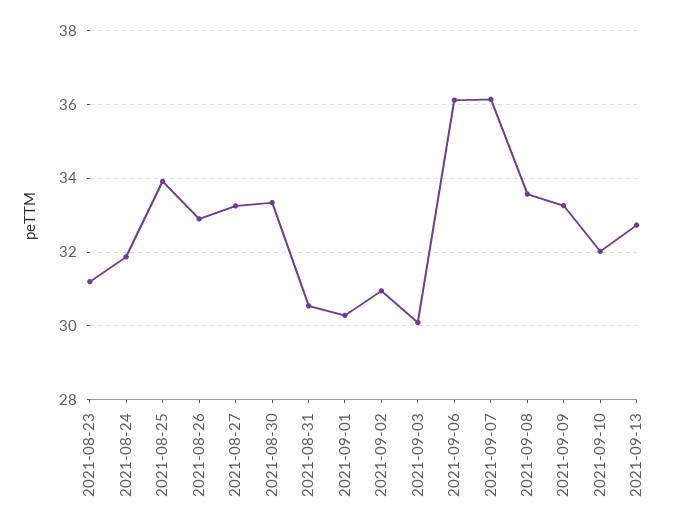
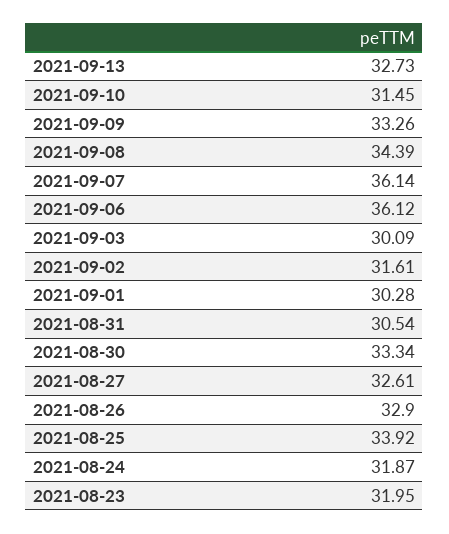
  {
-   "2021-08-23": 31.2,
+   "2021-08-23": 31.95,
    "2021-08-24": 31.87,
    "2021-08-25": 33.92,
    "2021-08-26": 32.9,
-   "2021-08-27": 33.2,
+   "2021-08-27": 32.61,
    "2021-08-30": 33.34,
    "2021-08-31": 30.54,
    "2021-09-01": 30.28,
-   "2021-09-02": 31,
+   "2021-09-02": 31.61,
    "2021-09-03": 30.09,
    "2021-09-06": 36.12,
    "2021-09-07": 36.14,
-   "2021-09-08": 33.6,
+   "2021-09-08": 34.39,
    "2021-09-09": 33.26,
-   "2021-09-10": 32,
+   "2021-09-10": 31.45,
    "2021-09-13": 32.73
  }

